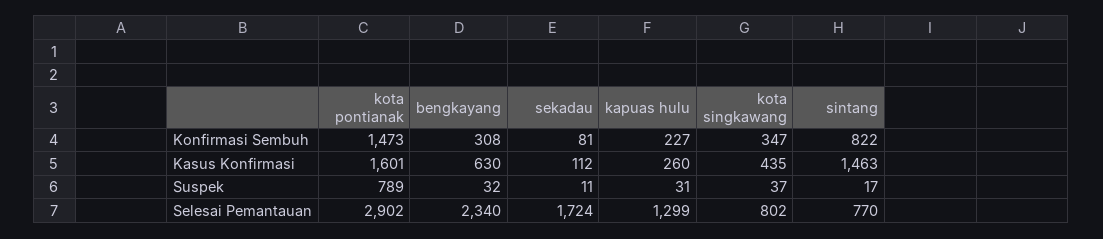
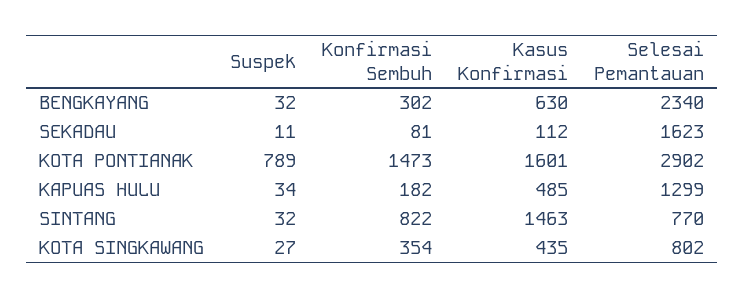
  {
    "kota pontianak": {
      "Konfirmasi Sembuh": 1473,
      "Kasus Konfirmasi": 1601,
      "Suspek": 789,
      "Selesai Pemantauan": 2902
    },
    "bengkayang": {
-     "Konfirmasi Sembuh": 308,
+     "Konfirmasi Sembuh": 302,
      "Kasus Konfirmasi": 630,
      "Suspek": 32,
      "Selesai Pemantauan": 2340
    },
    "sekadau": {
      "Konfirmasi Sembuh": 81,
      "Kasus Konfirmasi": 112,
      "Suspek": 11,
-     "Selesai Pemantauan": 1724
+     "Selesai Pemantauan": 1623
    },
    "kapuas hulu": {
-     "Konfirmasi Sembuh": 227,
+     "Konfirmasi Sembuh": 182,
-     "Kasus Konfirmasi": 260,
+     "Kasus Konfirmasi": 485,
-     "Suspek": 31,
+     "Suspek": 34,
      "Selesai Pemantauan": 1299
    },
    "kota singkawang": {
-     "Konfirmasi Sembuh": 347,
+     "Konfirmasi Sembuh": 354,
      "Kasus Konfirmasi": 435,
-     "Suspek": 37,
+     "Suspek": 27,
      "Selesai Pemantauan": 802
    },
    "sintang": {
      "Konfirmasi Sembuh": 822,
      "Kasus Konfirmasi": 1463,
-     "Suspek": 17,
+     "Suspek": 32,
      "Selesai Pemantauan": 770
    }
  }

